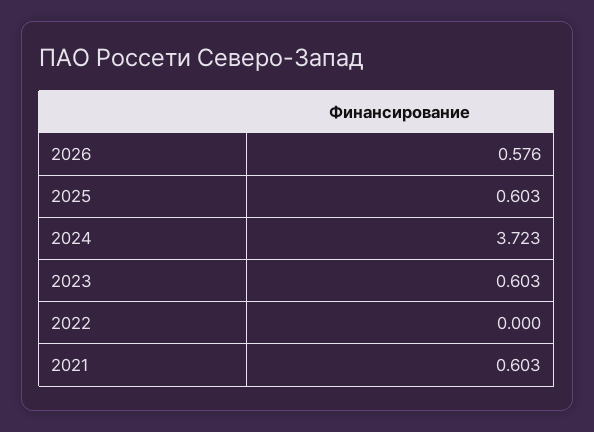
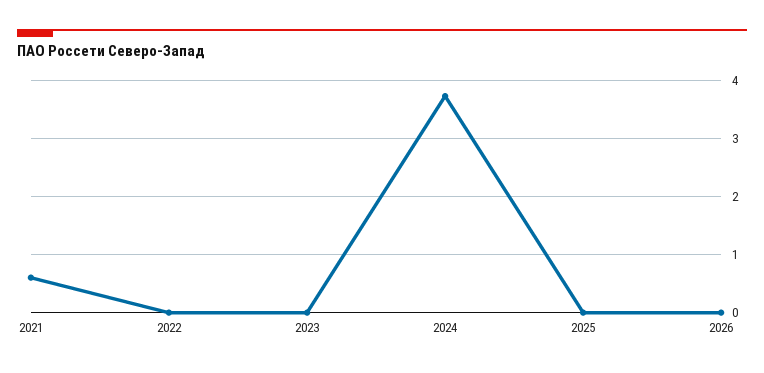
  {
-   "2026": 0.576,
+   "2026": 0,
-   "2025": 0.603,
+   "2025": 0,
    "2024": 3.723,
-   "2023": 0.603,
+   "2023": 0,
    "2022": 0,
    "2021": 0.603
  }

